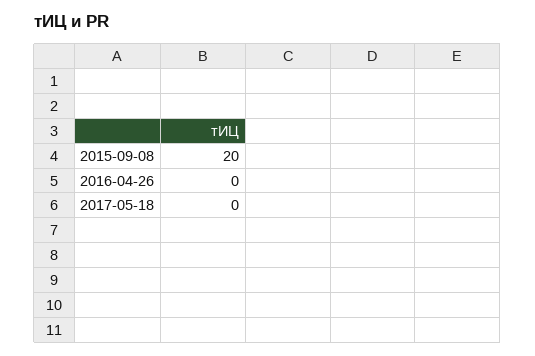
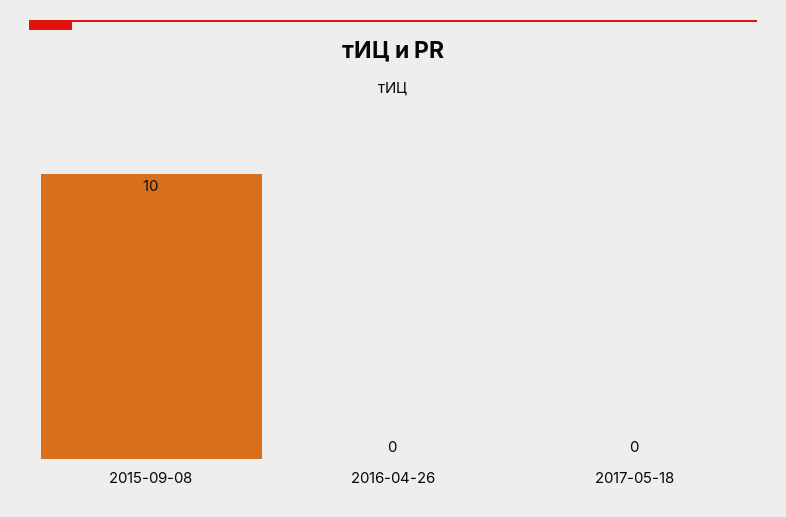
  {
-   "2015-09-08": 20,
+   "2015-09-08": 10,
    "2016-04-26": 0,
    "2017-05-18": 0
  }

